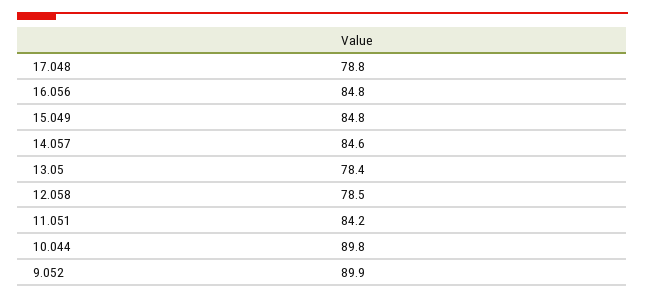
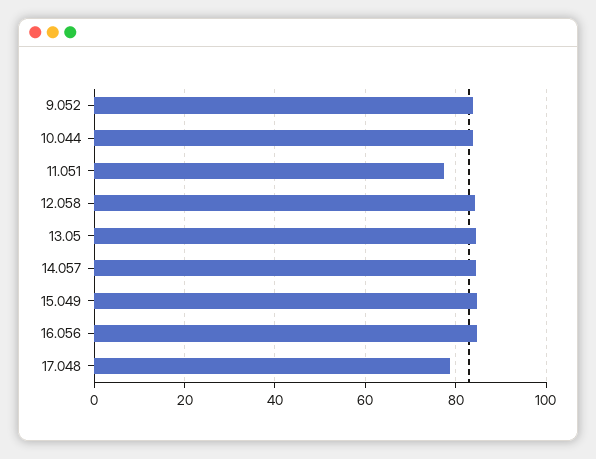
  {
    "17.048": 78.8,
    "16.056": 84.8,
    "15.049": 84.8,
    "14.057": 84.6,
-   "13.05": 78.4,
+   "13.05": 84,
-   "12.058": 78.5,
+   "12.058": 84,
-   "11.051": 84.2,
+   "11.051": 78,
-   "10.044": 89.8,
+   "10.044": 84,
-   "9.052": 89.9
+   "9.052": 84
  }

